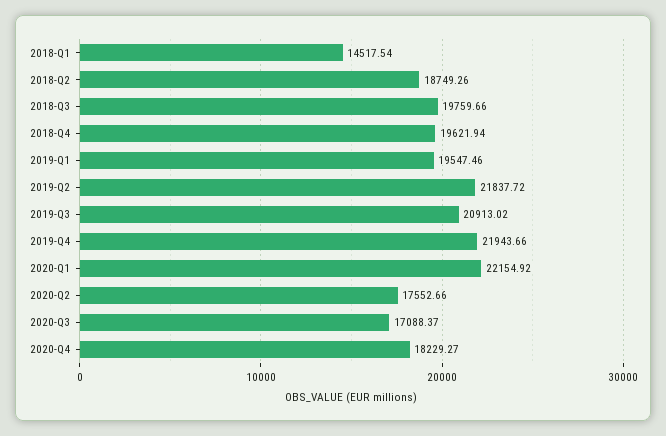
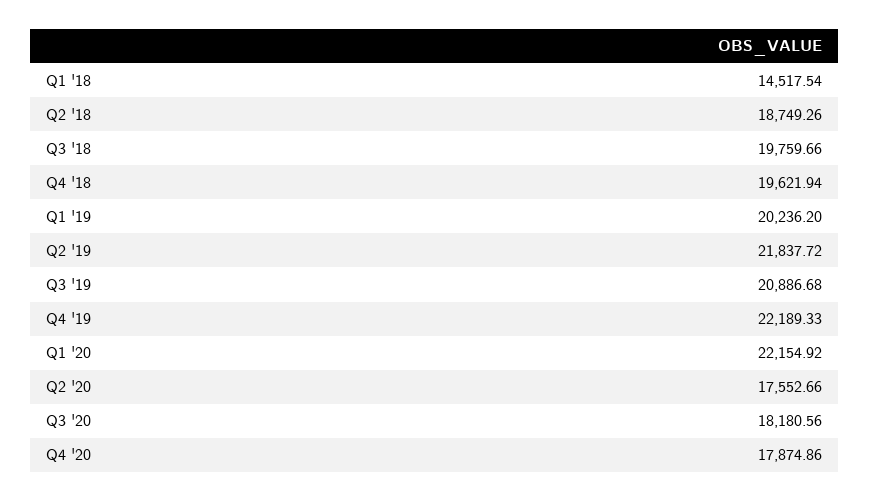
  {
    "2018-Q1": 14517.54,
    "2018-Q2": 18749.26,
    "2018-Q3": 19759.66,
    "2018-Q4": 19621.94,
-   "2019-Q1": 19547.46,
+   "2019-Q1": 20236.2,
    "2019-Q2": 21837.72,
-   "2019-Q3": 20913.02,
+   "2019-Q3": 20886.68,
-   "2019-Q4": 21943.66,
+   "2019-Q4": 22189.33,
    "2020-Q1": 22154.92,
    "2020-Q2": 17552.66,
-   "2020-Q3": 17088.37,
+   "2020-Q3": 18180.56,
-   "2020-Q4": 18229.27
+   "2020-Q4": 17874.86
  }

